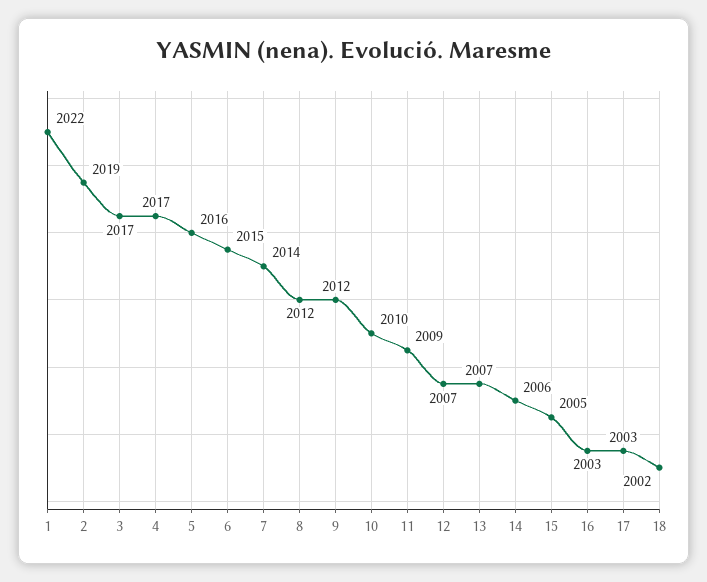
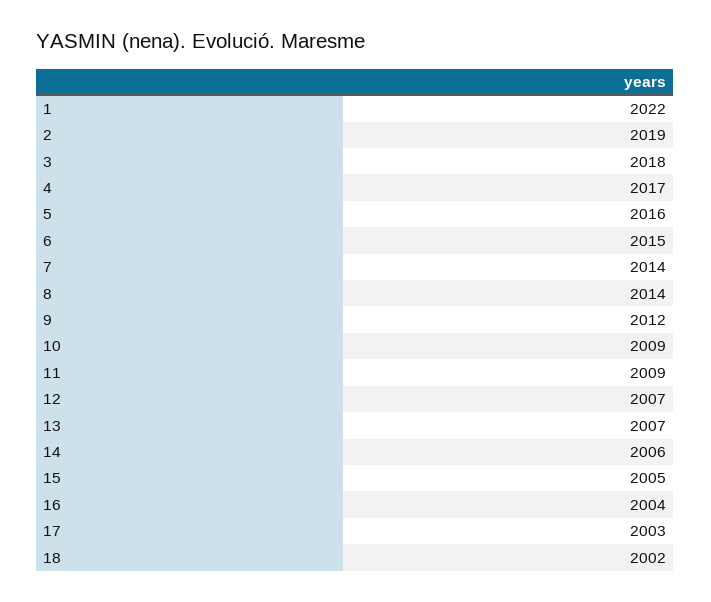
  {
    "1": 2022,
    "2": 2019,
-   "3": 2017,
+   "3": 2018,
    "4": 2017,
    "5": 2016,
    "6": 2015,
    "7": 2014,
-   "8": 2012,
+   "8": 2014,
    "9": 2012,
-   "10": 2010,
+   "10": 2009,
    "11": 2009,
    "12": 2007,
    "13": 2007,
    "14": 2006,
    "15": 2005,
-   "16": 2003,
+   "16": 2004,
    "17": 2003,
    "18": 2002
  }

